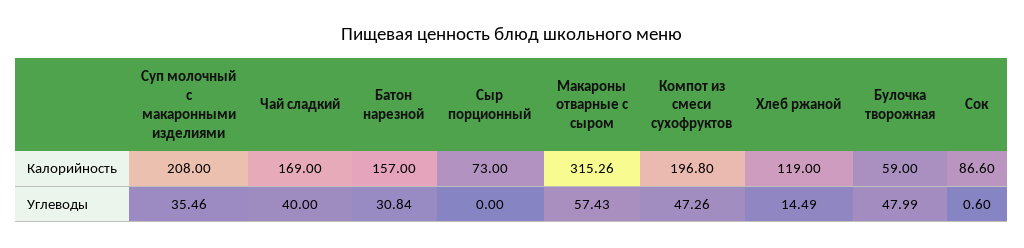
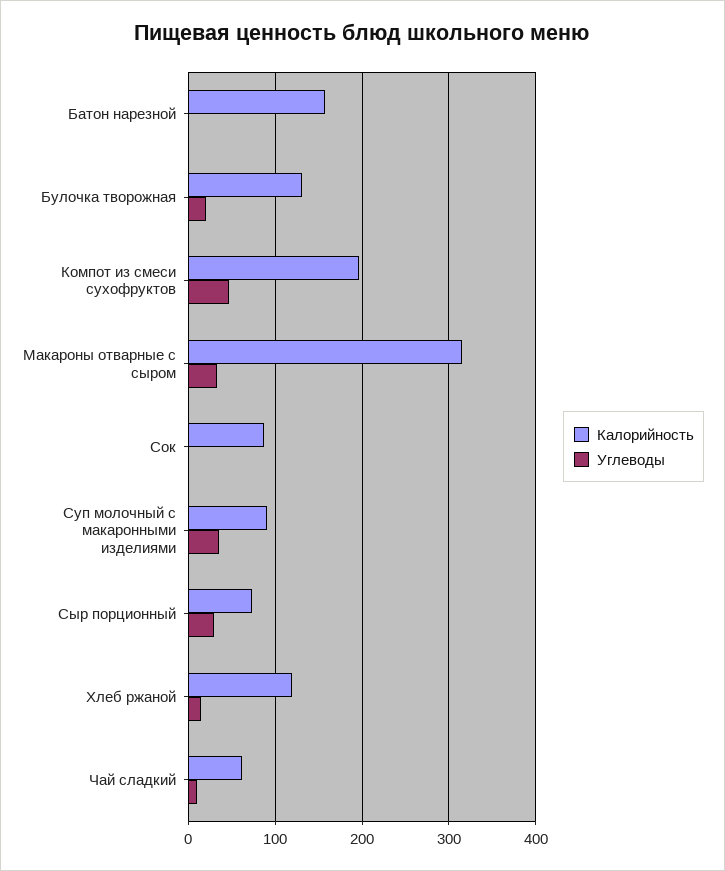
  {
    "Калорийность": {
-     "Суп молочный с макаронными изделиями": 208,
+     "Суп молочный с макаронными изделиями": 90,
-     "Чай сладкий": 169,
+     "Чай сладкий": 60,
      "Батон нарезной": 157,
      "Сыр порционный": 73,
      "Макароны отварные с сыром": 315.26,
      "Компот из смеси сухофруктов": 196.8,
      "Хлеб ржаной": 119,
-     "Булочка творожная": 59,
+     "Булочка творожная": 130,
      "Сок": 86.6
    },
    "Углеводы": {
      "Суп молочный с макаронными изделиями": 35.46,
-     "Чай сладкий": 40,
+     "Чай сладкий": 10,
-     "Батон нарезной": 30.84,
+     "Батон нарезной": 0,
-     "Сыр порционный": 0,
+     "Сыр порционный": 30,
-     "Макароны отварные с сыром": 57.43,
+     "Макароны отварные с сыром": 30,
      "Компот из смеси сухофруктов": 47.26,
      "Хлеб ржаной": 14.49,
-     "Булочка творожная": 47.99,
+     "Булочка творожная": 20,
      "Сок": 0.6
    }
  }

